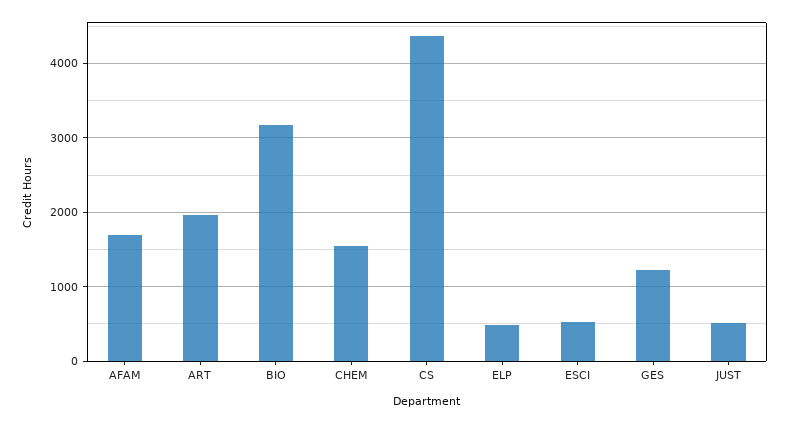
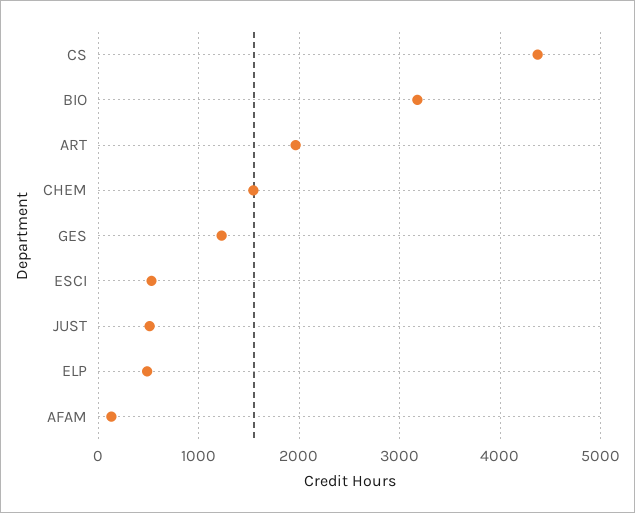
  {
-   "AFAM": 1700,
+   "AFAM": 100,
    "ART": 2000,
    "BIO": 3200,
    "CHEM": 1500,
    "CS": 4400,
    "ELP": 500,
    "ESCI": 500,
    "GES": 1200,
    "JUST": 500
  }

